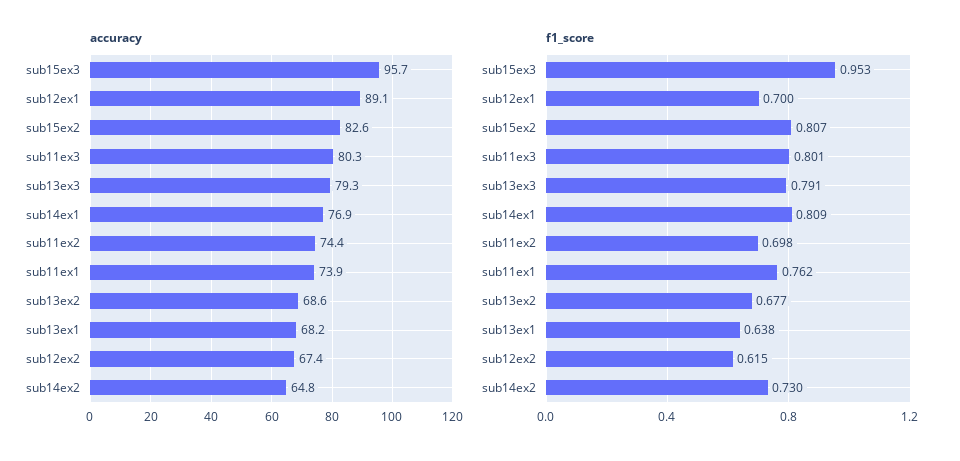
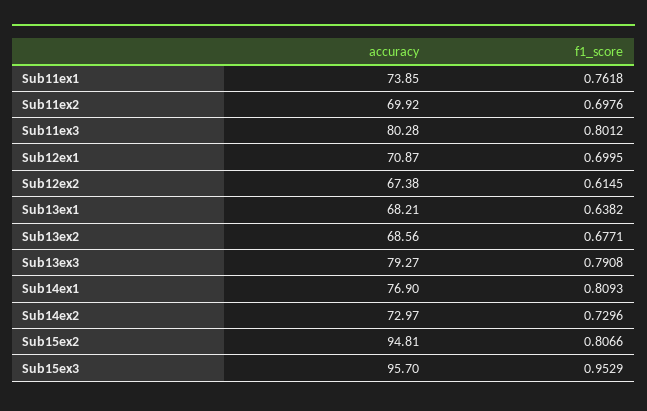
  {
    "accuracy": {
      "sub15ex3": 95.7,
-     "sub12ex1": 89.1,
+     "sub12ex1": 70.87,
-     "sub15ex2": 82.6,
+     "sub15ex2": 94.81,
      "sub11ex3": 80.28,
      "sub13ex3": 79.27,
      "sub14ex1": 76.9,
-     "sub11ex2": 74.4,
+     "sub11ex2": 69.92,
      "sub11ex1": 73.85,
      "sub13ex2": 68.56,
      "sub13ex1": 68.21,
      "sub12ex2": 67.38,
-     "sub14ex2": 64.8
+     "sub14ex2": 72.97
    },
    "f1_score": {
      "sub15ex3": 0.9529,
      "sub12ex1": 0.6995,
      "sub15ex2": 0.8066,
      "sub11ex3": 0.8012,
      "sub13ex3": 0.7908,
      "sub14ex1": 0.8093,
      "sub11ex2": 0.6976,
      "sub11ex1": 0.7618,
      "sub13ex2": 0.6771,
      "sub13ex1": 0.6382,
      "sub12ex2": 0.6145,
      "sub14ex2": 0.7296
    }
  }

